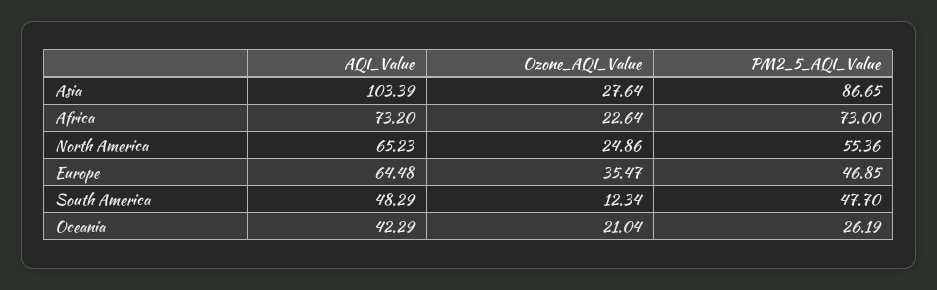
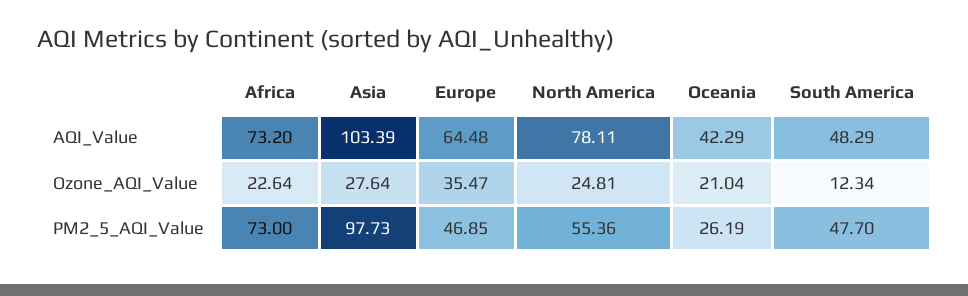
  {
    "AQI_Value": {
      "Asia": 103.39,
      "Africa": 73.2,
-     "North America": 65.23,
+     "North America": 78.11,
      "Europe": 64.48,
      "South America": 48.29,
      "Oceania": 42.29
    },
    "Ozone_AQI_Value": {
      "Asia": 27.64,
      "Africa": 22.64,
-     "North America": 24.86,
+     "North America": 24.81,
      "Europe": 35.47,
      "South America": 12.34,
      "Oceania": 21.04
    },
    "PM2_5_AQI_Value": {
-     "Asia": 86.65,
+     "Asia": 97.73,
      "Africa": 73,
      "North America": 55.36,
      "Europe": 46.85,
      "South America": 47.7,
      "Oceania": 26.19
    }
  }

